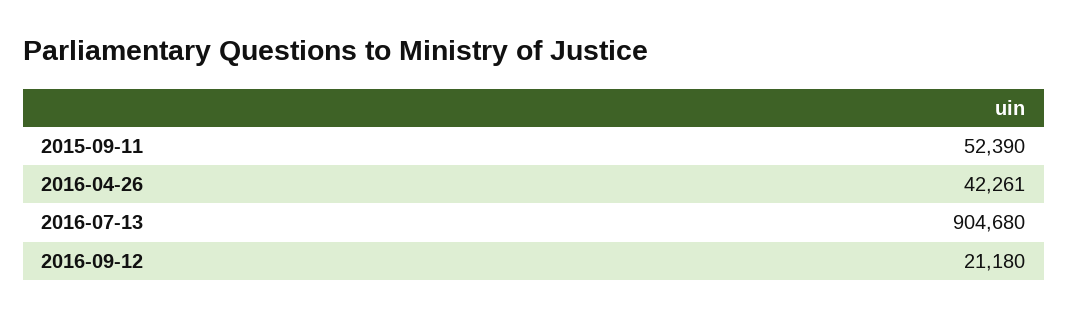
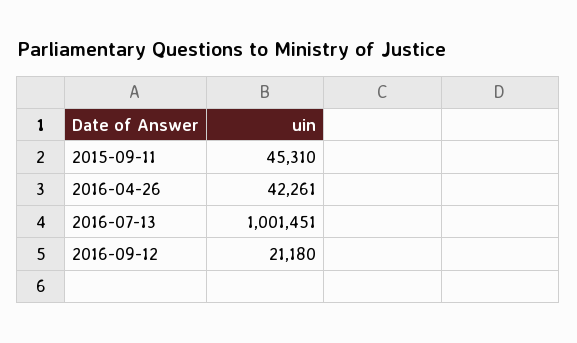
  {
-   "2015-09-11": 52390,
+   "2015-09-11": 45310,
    "2016-04-26": 42261,
-   "2016-07-13": 904680,
+   "2016-07-13": 1001451,
    "2016-09-12": 21180
  }

